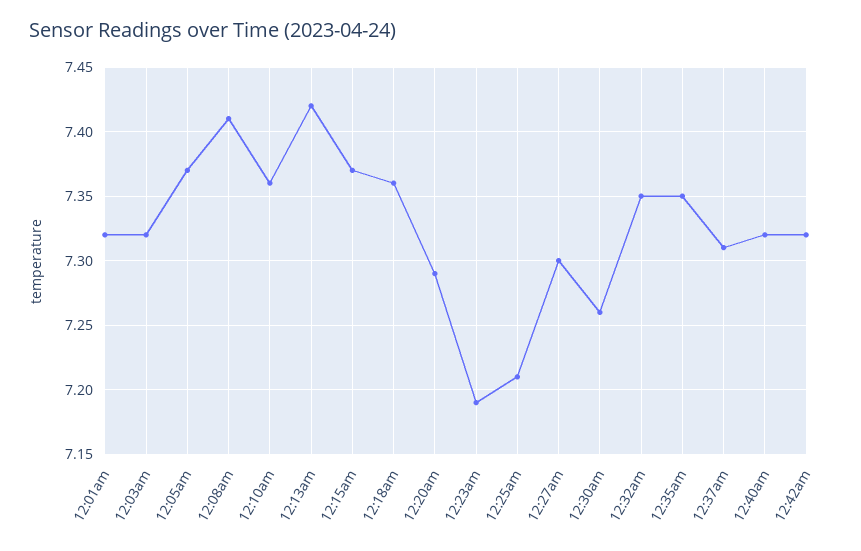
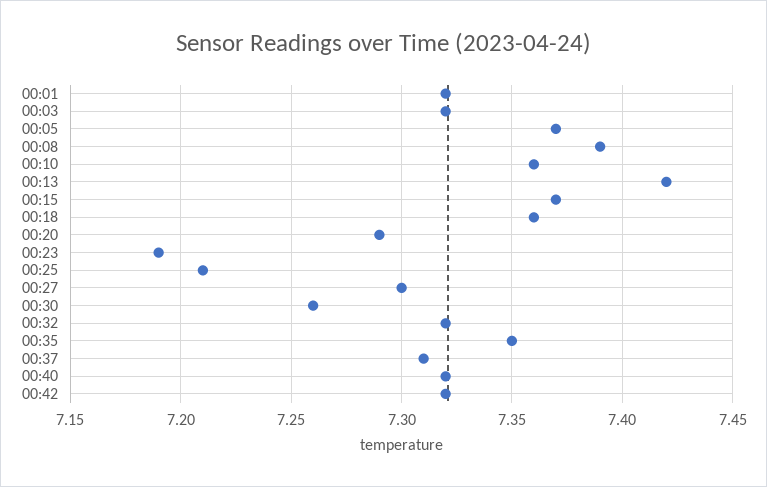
  {
    "12:01am": 7.32,
    "12:03am": 7.32,
    "12:05am": 7.37,
-   "12:08am": 7.41,
+   "12:08am": 7.39,
    "12:10am": 7.36,
    "12:13am": 7.42,
    "12:15am": 7.37,
    "12:18am": 7.36,
    "12:20am": 7.29,
    "12:23am": 7.19,
    "12:25am": 7.21,
    "12:27am": 7.3,
    "12:30am": 7.26,
-   "12:32am": 7.35,
+   "12:32am": 7.32,
    "12:35am": 7.35,
    "12:37am": 7.31,
    "12:40am": 7.32,
    "12:42am": 7.32
  }

